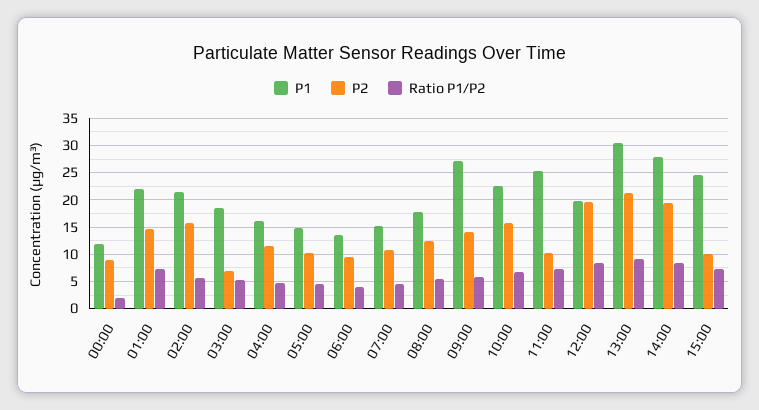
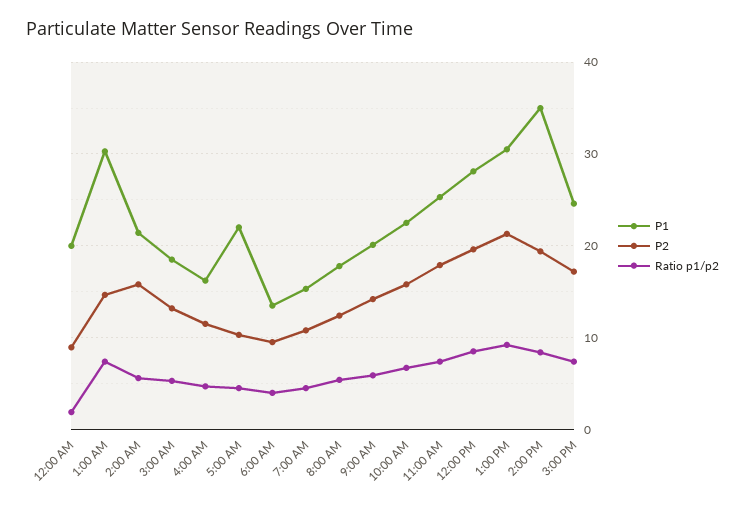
  {
    "P1": {
-     "00:00": 12.5,
+     "00:00": 20,
-     "01:00": 22.5,
+     "01:00": 30,
      "02:00": 21,
      "03:00": 19,
      "04:00": 16,
-     "05:00": 15,
+     "05:00": 22,
      "06:00": 14,
      "07:00": 15,
      "08:00": 18,
-     "09:00": 27.5,
+     "09:00": 20,
      "10:00": 23,
      "11:00": 25,
-     "12:00": 20,
+     "12:00": 28,
      "13:00": 31,
-     "14:00": 27.5,
+     "14:00": 35,
      "15:00": 25
    },
    "P2": {
      "00:00": 9,
      "01:00": 15,
      "02:00": 16,
-     "03:00": 7.5,
+     "03:00": 13,
      "04:00": 12,
      "05:00": 10,
      "06:00": 10,
      "07:00": 11,
      "08:00": 12,
      "09:00": 14,
      "10:00": 16,
-     "11:00": 10,
+     "11:00": 18,
      "12:00": 20,
      "13:00": 21,
      "14:00": 19,
-     "15:00": 10
+     "15:00": 17
    },
    "Ratio P1/P2": {
      "00:00": 2,
      "01:00": 7,
      "02:00": 6,
      "03:00": 5,
      "04:00": 5,
      "05:00": 5,
      "06:00": 4,
      "07:00": 5,
      "08:00": 5,
      "09:00": 6,
      "10:00": 7,
      "11:00": 7,
      "12:00": 9,
      "13:00": 9,
      "14:00": 8,
      "15:00": 7
    }
  }

